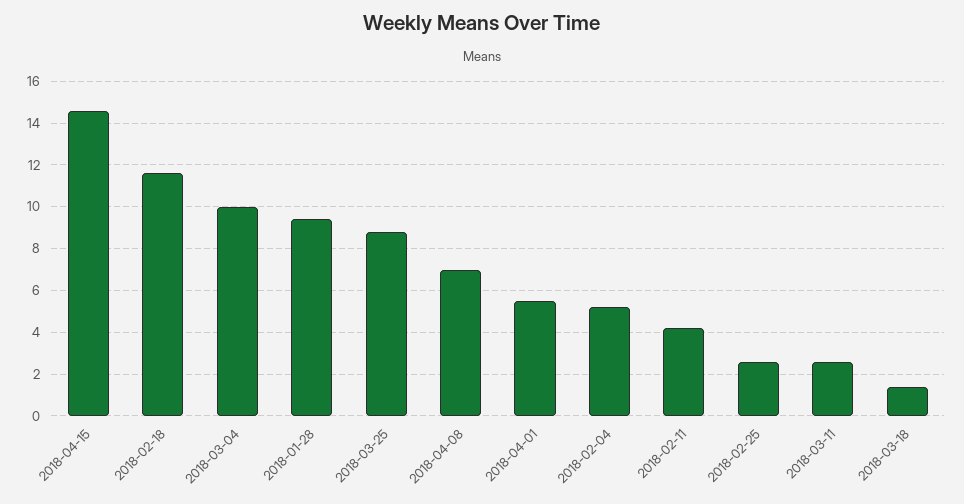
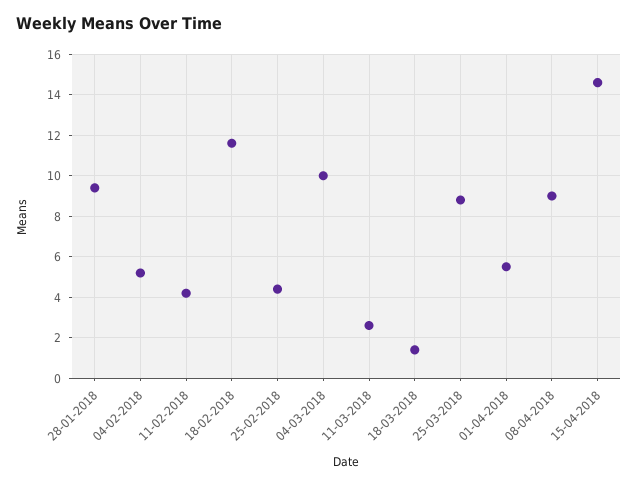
  {
    "2018-04-15": 14.5,
    "2018-02-18": 11.5,
    "2018-03-04": 10,
    "2018-01-28": 9.5,
    "2018-03-25": 9,
-   "2018-04-08": 7,
+   "2018-04-08": 9,
    "2018-04-01": 5.5,
    "2018-02-04": 5,
    "2018-02-11": 4,
-   "2018-02-25": 2.5,
+   "2018-02-25": 4.5,
    "2018-03-11": 2.5,
    "2018-03-18": 1.5
  }

